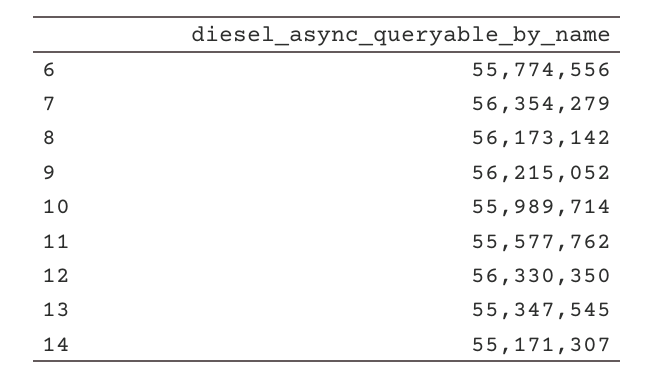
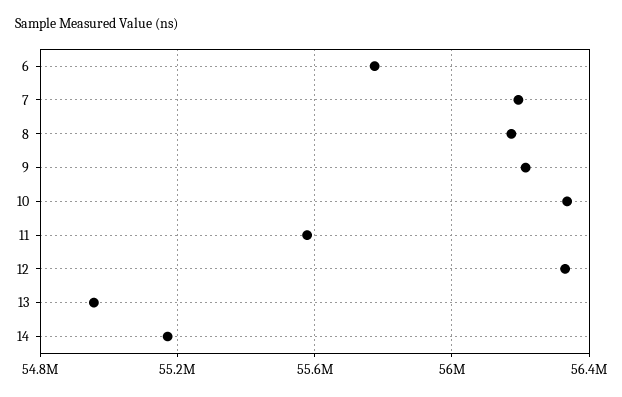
  {
    "6": 55774556,
-   "7": 56354279,
+   "7": 56200000,
    "8": 56173142,
    "9": 56215052,
-   "10": 55989714,
+   "10": 56350000,
    "11": 55577762,
    "12": 56330350,
-   "13": 55347545,
+   "13": 54950000,
    "14": 55171307
  }

